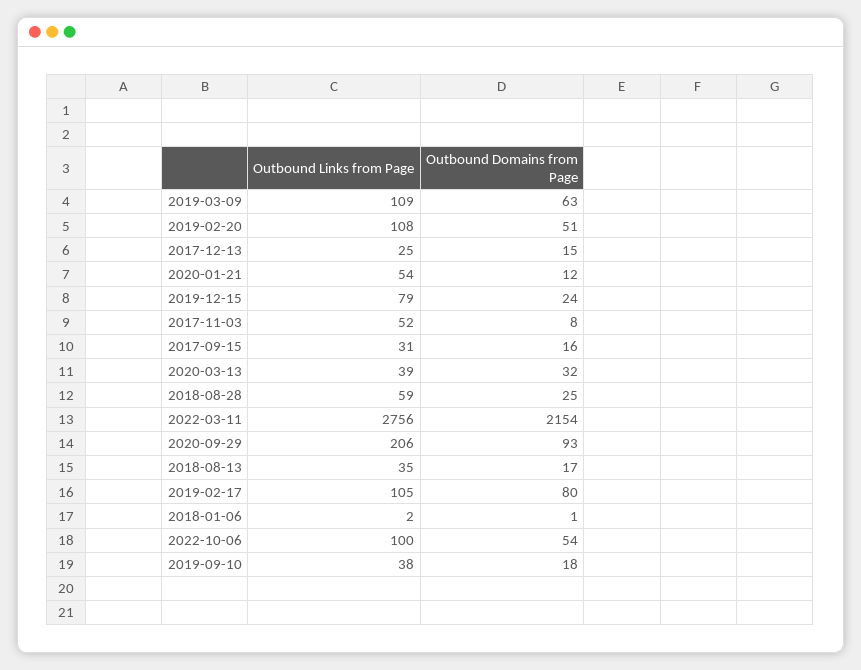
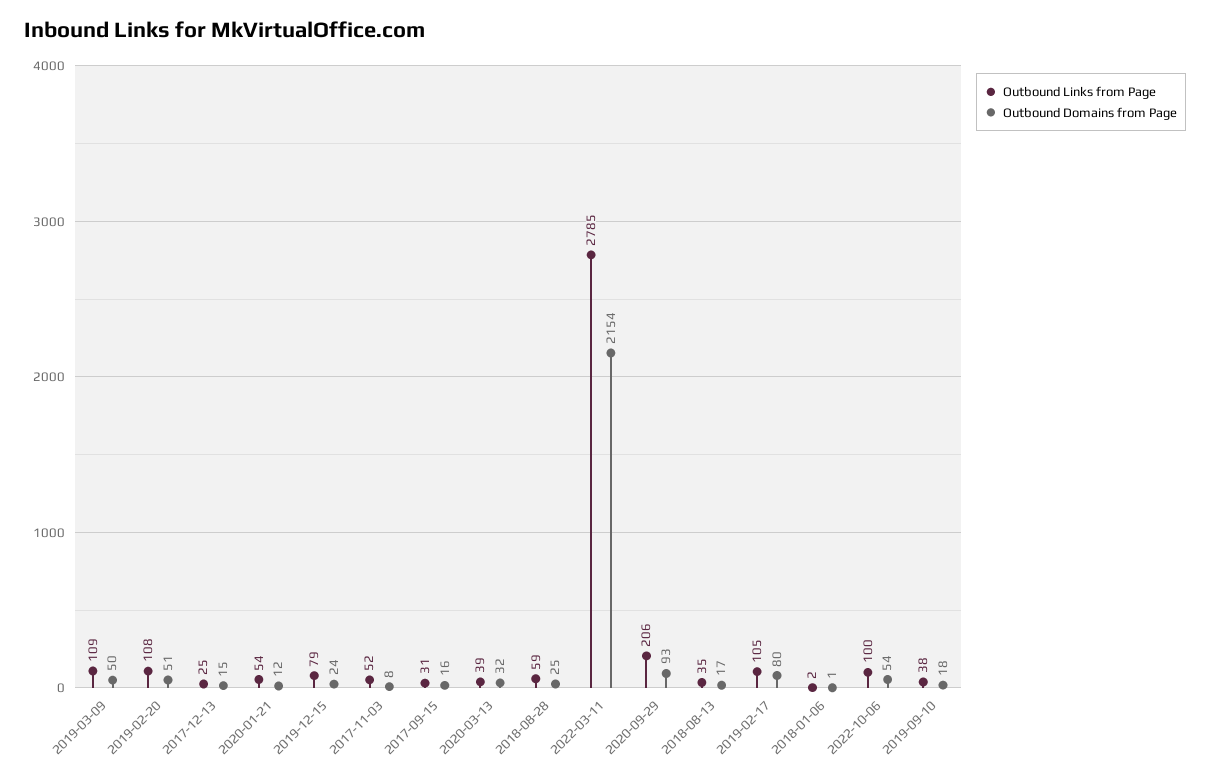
  {
    "Outbound Links from Page": {
      "2019-03-09": 109,
      "2019-02-20": 108,
      "2017-12-13": 25,
      "2020-01-21": 54,
      "2019-12-15": 79,
      "2017-11-03": 52,
      "2017-09-15": 31,
      "2020-03-13": 39,
      "2018-08-28": 59,
-     "2022-03-11": 2756,
+     "2022-03-11": 2785,
      "2020-09-29": 206,
      "2018-08-13": 35,
      "2019-02-17": 105,
      "2018-01-06": 2,
      "2022-10-06": 100,
      "2019-09-10": 38
    },
    "Outbound Domains from Page": {
-     "2019-03-09": 63,
+     "2019-03-09": 50,
      "2019-02-20": 51,
      "2017-12-13": 15,
      "2020-01-21": 12,
      "2019-12-15": 24,
      "2017-11-03": 8,
      "2017-09-15": 16,
      "2020-03-13": 32,
      "2018-08-28": 25,
      "2022-03-11": 2154,
      "2020-09-29": 93,
      "2018-08-13": 17,
      "2019-02-17": 80,
      "2018-01-06": 1,
      "2022-10-06": 54,
      "2019-09-10": 18
    }
  }

